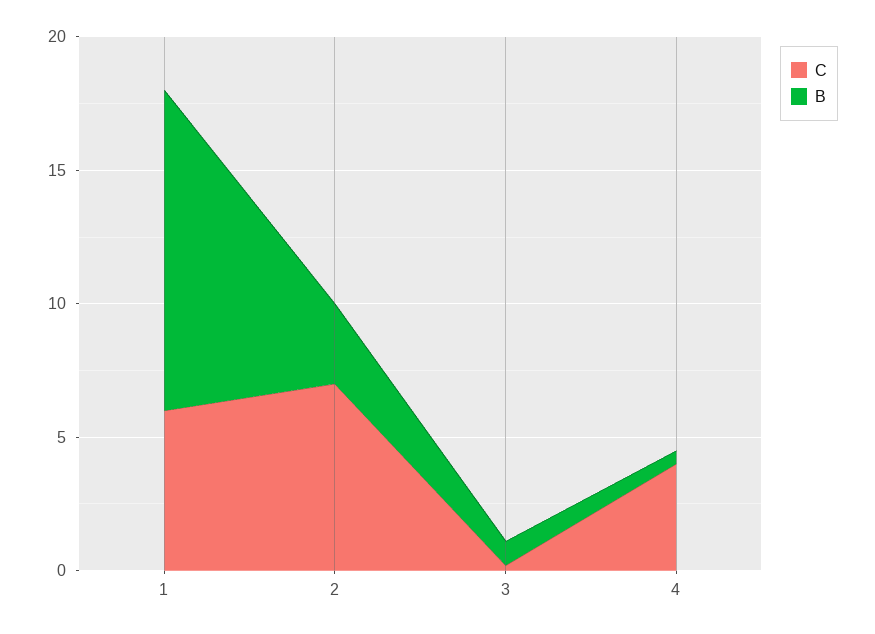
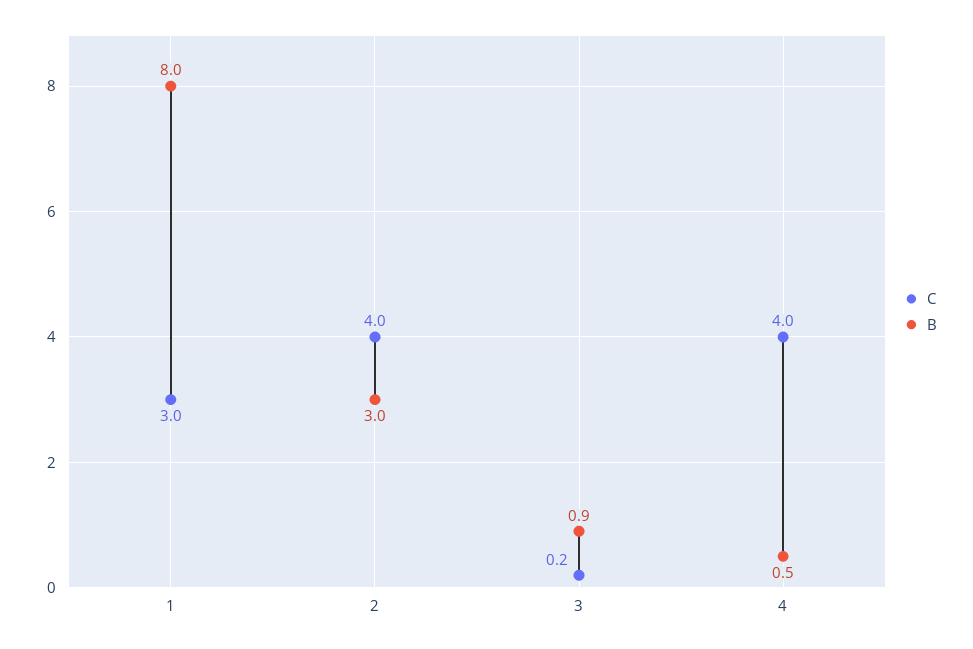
  {
    "C": {
-     "1": 6,
+     "1": 3,
-     "2": 7,
+     "2": 4,
      "3": 0.2,
      "4": 4
    },
    "B": {
-     "1": 12,
+     "1": 8,
      "2": 3,
      "3": 0.9,
      "4": 0.5
    }
  }

